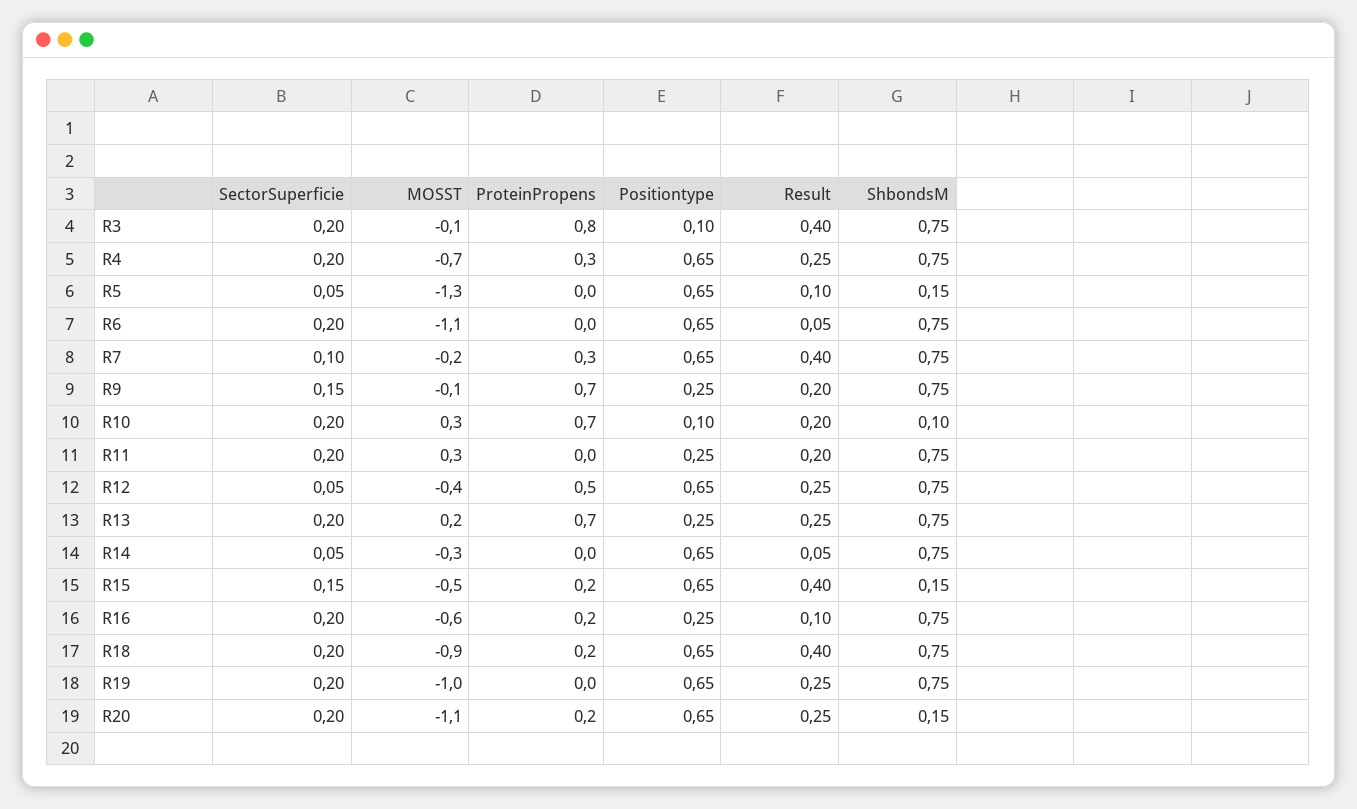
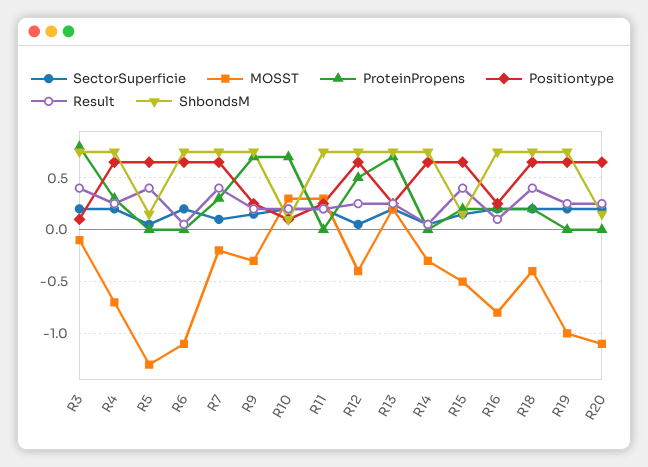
  {
    "SectorSuperficie": {
      "R3": 0.2,
      "R4": 0.2,
      "R5": 0.05,
      "R6": 0.2,
      "R7": 0.1,
      "R9": 0.15,
      "R10": 0.2,
      "R11": 0.2,
      "R12": 0.05,
      "R13": 0.2,
      "R14": 0.05,
      "R15": 0.15,
      "R16": 0.2,
      "R18": 0.2,
      "R19": 0.2,
      "R20": 0.2
    },
    "MOSST": {
      "R3": -0.1,
      "R4": -0.7,
      "R5": -1.3,
      "R6": -1.1,
      "R7": -0.2,
-     "R9": -0.1,
+     "R9": -0.3,
      "R10": 0.3,
      "R11": 0.3,
      "R12": -0.4,
      "R13": 0.2,
      "R14": -0.3,
      "R15": -0.5,
-     "R16": -0.6,
+     "R16": -0.8,
-     "R18": -0.9,
+     "R18": -0.4,
      "R19": -1,
      "R20": -1.1
    },
    "ProteinPropens": {
      "R3": 0.8,
      "R4": 0.3,
      "R5": 0,
      "R6": 0,
      "R7": 0.3,
      "R9": 0.7,
      "R10": 0.7,
      "R11": 0,
      "R12": 0.5,
      "R13": 0.7,
      "R14": 0,
      "R15": 0.2,
      "R16": 0.2,
      "R18": 0.2,
      "R19": 0,
-     "R20": 0.2
+     "R20": 0
    },
    "Positiontype": {
      "R3": 0.1,
      "R4": 0.65,
      "R5": 0.65,
      "R6": 0.65,
      "R7": 0.65,
      "R9": 0.25,
      "R10": 0.1,
      "R11": 0.25,
      "R12": 0.65,
      "R13": 0.25,
      "R14": 0.65,
      "R15": 0.65,
      "R16": 0.25,
      "R18": 0.65,
      "R19": 0.65,
      "R20": 0.65
    },
    "Result": {
      "R3": 0.4,
      "R4": 0.25,
-     "R5": 0.1,
+     "R5": 0.4,
      "R6": 0.05,
      "R7": 0.4,
      "R9": 0.2,
      "R10": 0.2,
      "R11": 0.2,
      "R12": 0.25,
      "R13": 0.25,
      "R14": 0.05,
      "R15": 0.4,
      "R16": 0.1,
      "R18": 0.4,
      "R19": 0.25,
      "R20": 0.25
    },
    "ShbondsM": {
      "R3": 0.75,
      "R4": 0.75,
      "R5": 0.15,
      "R6": 0.75,
      "R7": 0.75,
      "R9": 0.75,
      "R10": 0.1,
      "R11": 0.75,
      "R12": 0.75,
      "R13": 0.75,
      "R14": 0.75,
      "R15": 0.15,
      "R16": 0.75,
      "R18": 0.75,
      "R19": 0.75,
      "R20": 0.15
    }
  }

